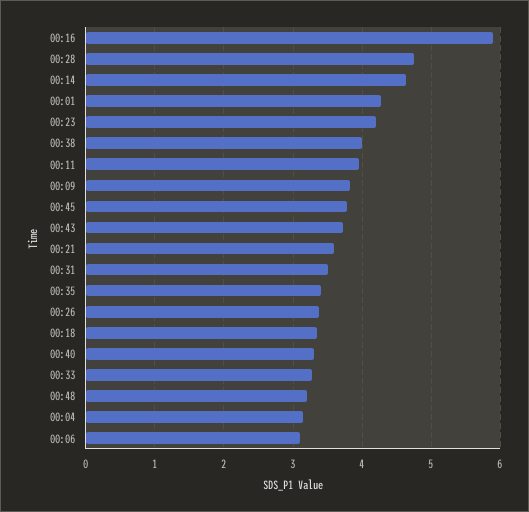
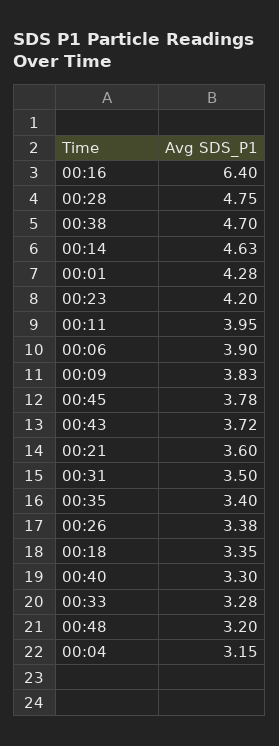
  {
-   "00:16": 5.9,
+   "00:16": 6.4,
    "00:28": 4.75,
    "00:14": 4.63,
    "00:01": 4.28,
    "00:23": 4.2,
-   "00:38": 4,
+   "00:38": 4.7,
    "00:11": 3.95,
    "00:09": 3.83,
    "00:45": 3.78,
    "00:43": 3.72,
    "00:21": 3.6,
    "00:31": 3.5,
    "00:35": 3.4,
    "00:26": 3.38,
    "00:18": 3.35,
    "00:40": 3.3,
    "00:33": 3.28,
    "00:48": 3.2,
    "00:04": 3.15,
-   "00:06": 3.1
+   "00:06": 3.9
  }

